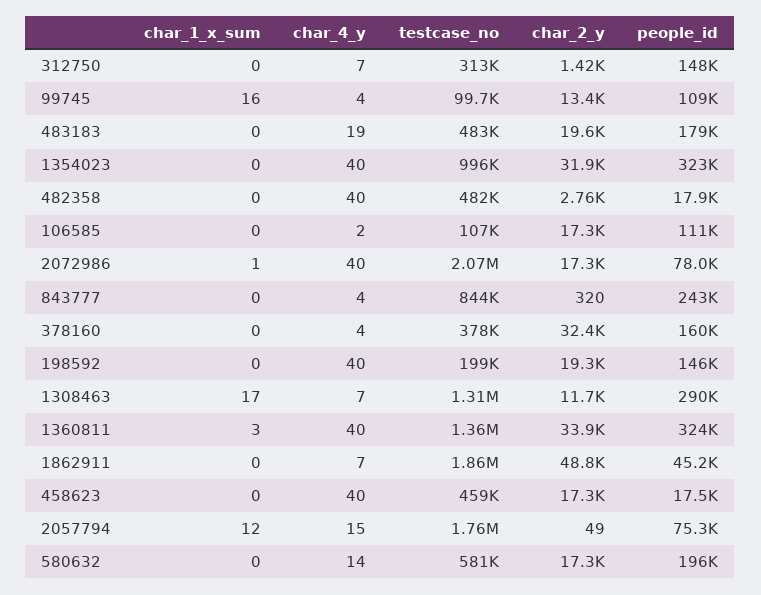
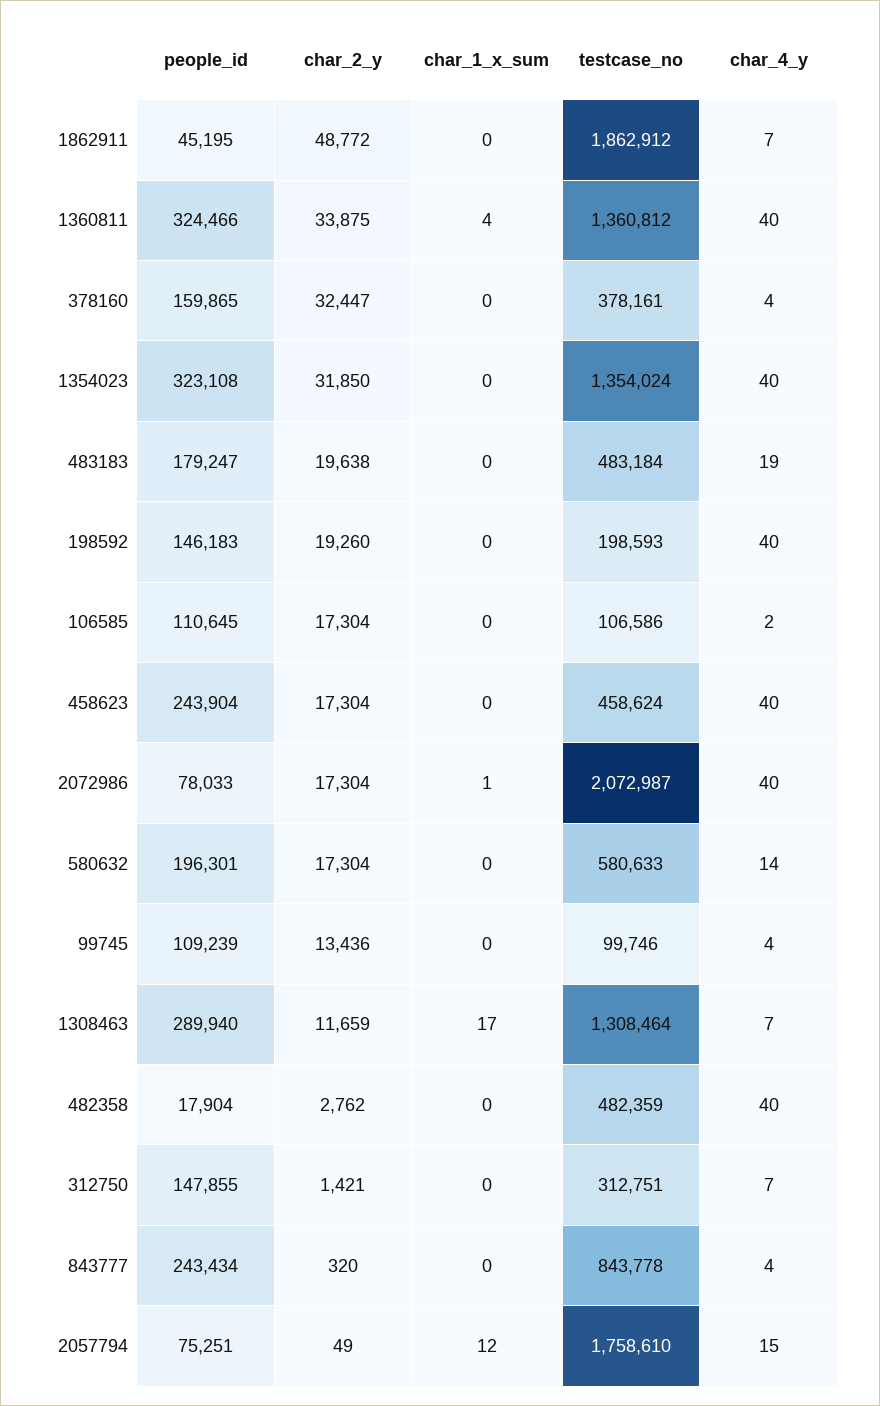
  {
    "char_1_x_sum": {
      "312750": 0,
-     "99745": 16,
+     "99745": 0,
      "483183": 0,
      "1354023": 0,
      "482358": 0,
      "106585": 0,
      "2072986": 1,
      "843777": 0,
      "378160": 0,
      "198592": 0,
      "1308463": 17,
-     "1360811": 3,
+     "1360811": 4,
      "1862911": 0,
      "458623": 0,
      "2057794": 12,
      "580632": 0
    },
    "char_4_y": {
      "312750": 7,
      "99745": 4,
      "483183": 19,
      "1354023": 40,
      "482358": 40,
      "106585": 2,
      "2072986": 40,
      "843777": 4,
      "378160": 4,
      "198592": 40,
      "1308463": 7,
      "1360811": 40,
      "1862911": 7,
      "458623": 40,
      "2057794": 15,
      "580632": 14
    },
    "testcase_no": {
      "312750": 312751,
      "99745": 99746,
      "483183": 483184,
-     "1354023": 996000,
+     "1354023": 1354024,
      "482358": 482359,
      "106585": 106586,
      "2072986": 2072987,
      "843777": 843778,
      "378160": 378161,
      "198592": 198593,
      "1308463": 1308464,
      "1360811": 1360812,
      "1862911": 1862912,
      "458623": 458624,
      "2057794": 1758610,
      "580632": 580633
    },
    "char_2_y": {
      "312750": 1421,
      "99745": 13436,
      "483183": 19638,
      "1354023": 31850,
      "482358": 2762,
      "106585": 17304,
      "2072986": 17304,
      "843777": 320,
      "378160": 32447,
      "198592": 19260,
      "1308463": 11659,
      "1360811": 33875,
      "1862911": 48772,
      "458623": 17304,
      "2057794": 49,
      "580632": 17304
    },
    "people_id": {
      "312750": 147855,
      "99745": 109239,
      "483183": 179247,
      "1354023": 323108,
      "482358": 17904,
      "106585": 110645,
      "2072986": 78033,
      "843777": 243434,
      "378160": 159865,
      "198592": 146183,
      "1308463": 289940,
      "1360811": 324466,
      "1862911": 45195,
-     "458623": 17500,
+     "458623": 243904,
      "2057794": 75251,
      "580632": 196301
    }
  }

